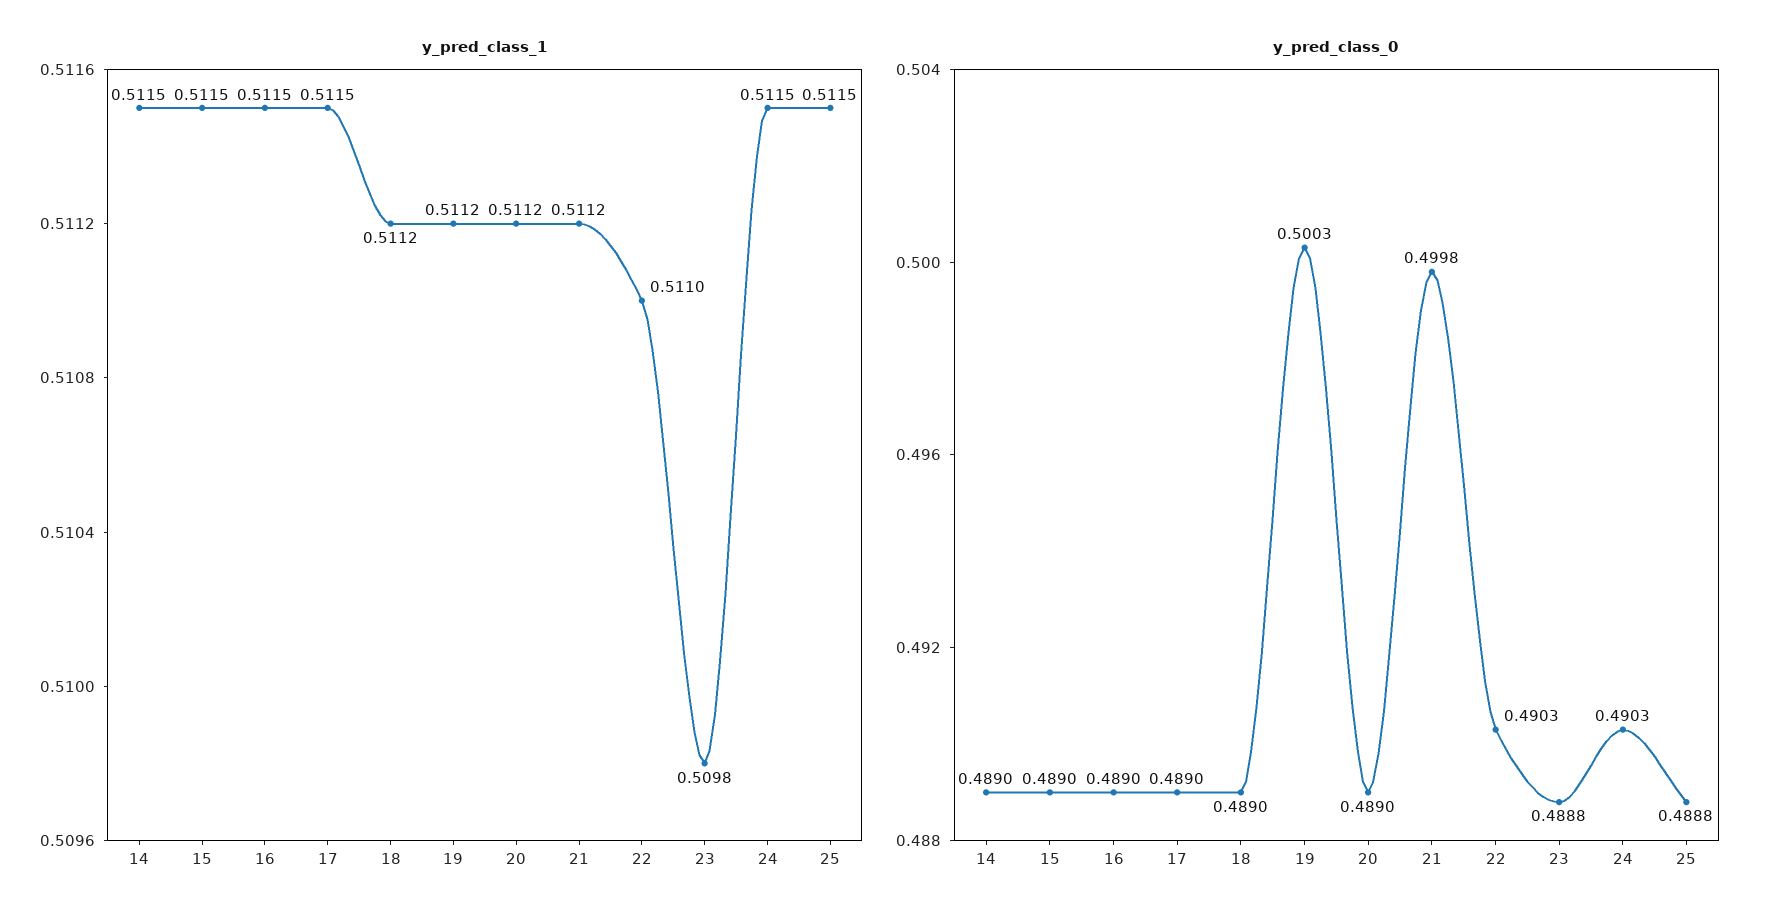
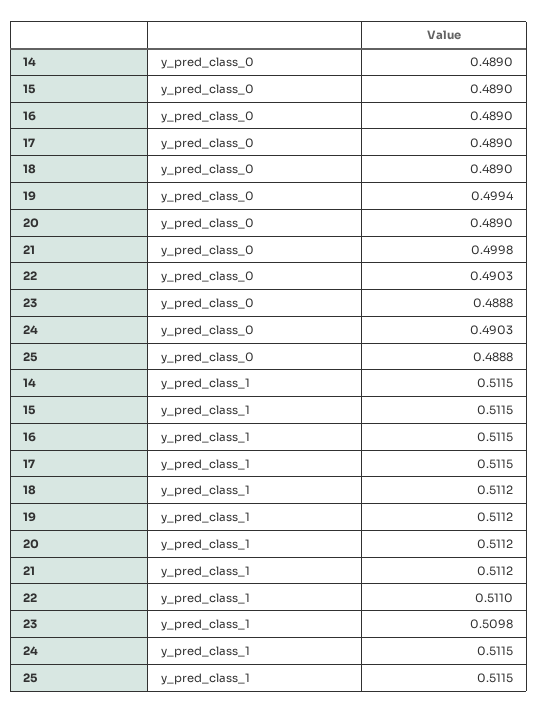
  {
    "y_pred_class_1": {
      "14": 0.5115,
      "15": 0.5115,
      "16": 0.5115,
      "17": 0.5115,
      "18": 0.5112,
      "19": 0.5112,
      "20": 0.5112,
      "21": 0.5112,
      "22": 0.511,
      "23": 0.5098,
      "24": 0.5115,
      "25": 0.5115
    },
    "y_pred_class_0": {
      "14": 0.489,
      "15": 0.489,
      "16": 0.489,
      "17": 0.489,
      "18": 0.489,
-     "19": 0.5003,
+     "19": 0.4994,
      "20": 0.489,
      "21": 0.4998,
      "22": 0.4903,
      "23": 0.4888,
      "24": 0.4903,
      "25": 0.4888
    }
  }

